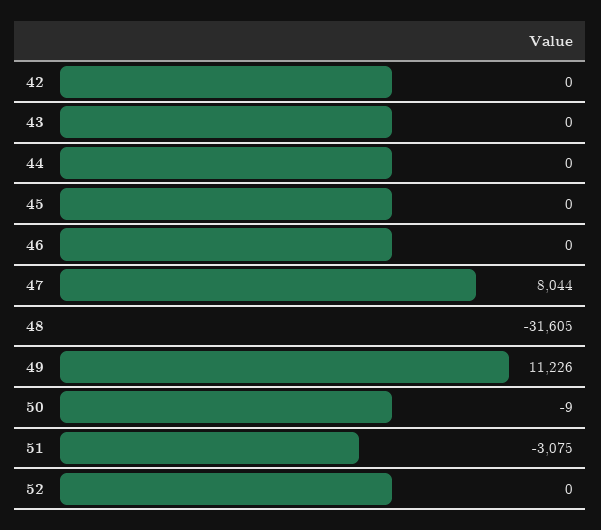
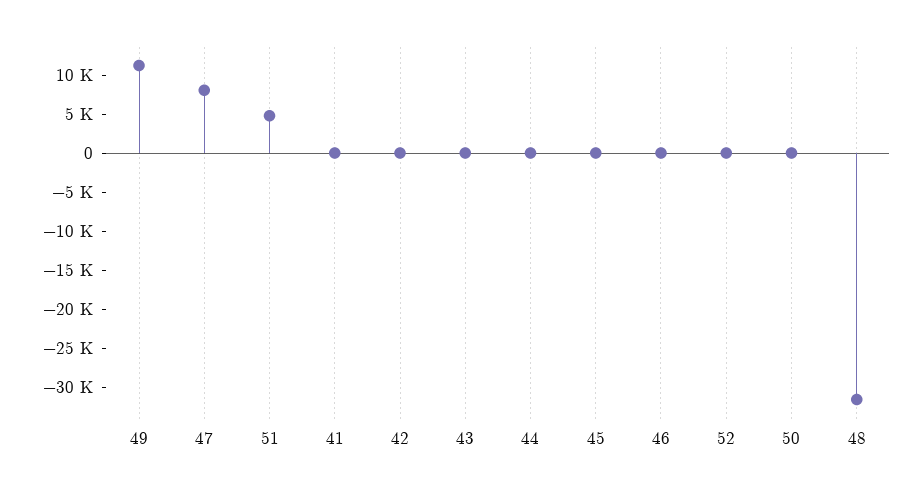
  {
    "42": 0,
    "43": 0,
    "44": 0,
    "45": 0,
    "46": 0,
    "47": 8044,
    "48": -31605,
    "49": 11226,
    "50": -9,
-   "51": -3075,
+   "51": 5000,
-   "52": 0
+   "52": 0,
+   "41": 0
  }

